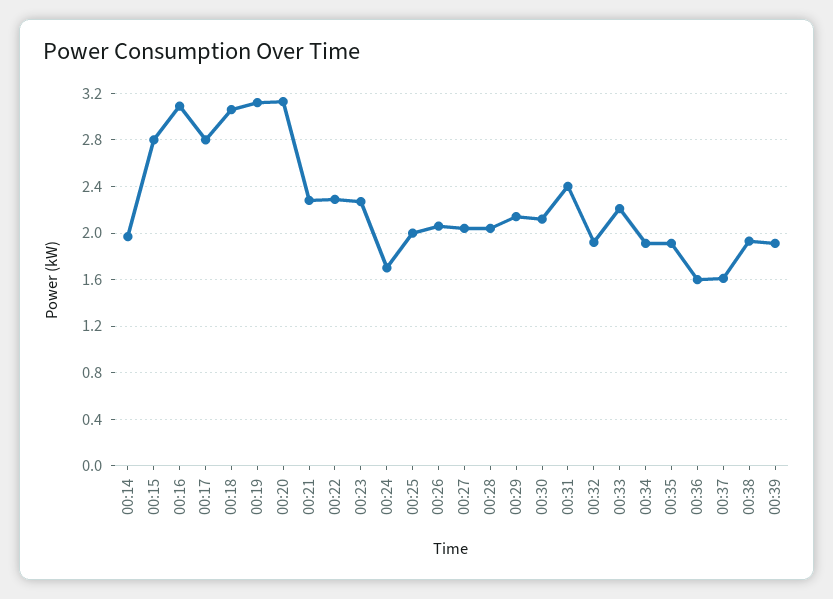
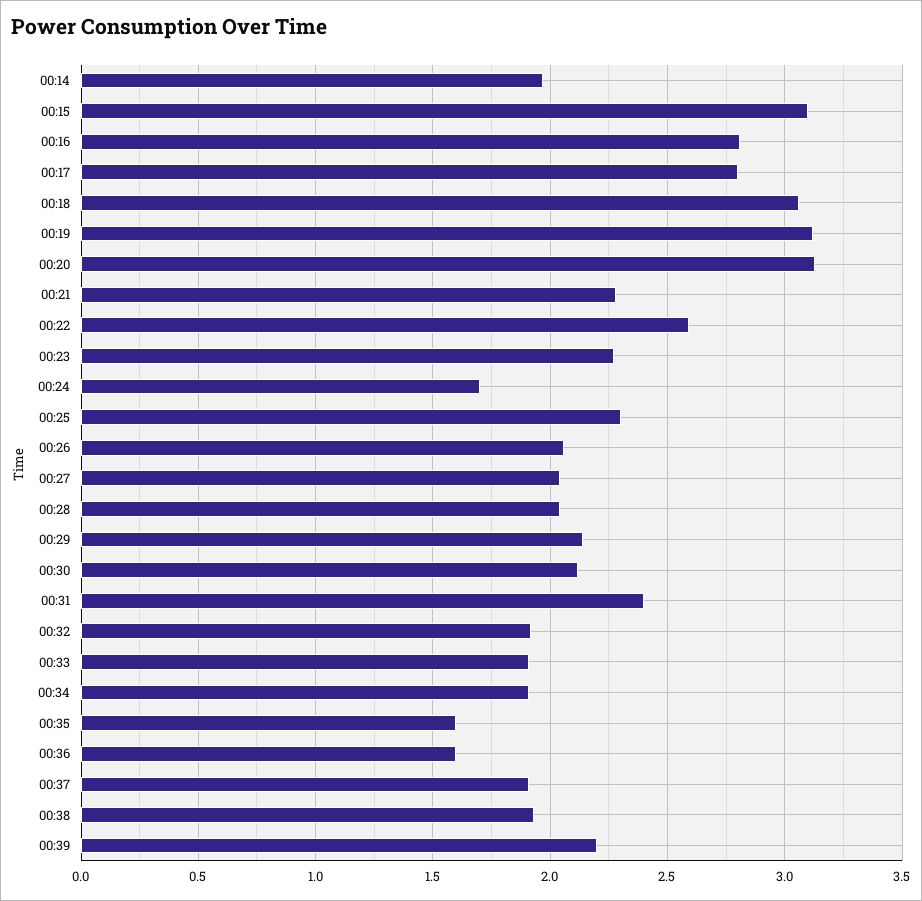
  {
    "00:14": 1.95,
-   "00:15": 2.8,
+   "00:15": 3.1,
-   "00:16": 3.1,
+   "00:16": 2.8,
    "00:17": 2.8,
    "00:18": 3.05,
    "00:19": 3.1,
    "00:20": 3.15,
    "00:21": 2.3,
-   "00:22": 2.3,
+   "00:22": 2.6,
    "00:23": 2.25,
    "00:24": 1.7,
-   "00:25": 2,
+   "00:25": 2.3,
    "00:26": 2.05,
    "00:27": 2.05,
    "00:28": 2.05,
    "00:29": 2.15,
    "00:30": 2.1,
    "00:31": 2.4,
    "00:32": 1.9,
-   "00:33": 2.2,
+   "00:33": 1.9,
    "00:34": 1.9,
-   "00:35": 1.9,
+   "00:35": 1.6,
    "00:36": 1.6,
-   "00:37": 1.6,
+   "00:37": 1.9,
    "00:38": 1.95,
-   "00:39": 1.9
+   "00:39": 2.2
  }

